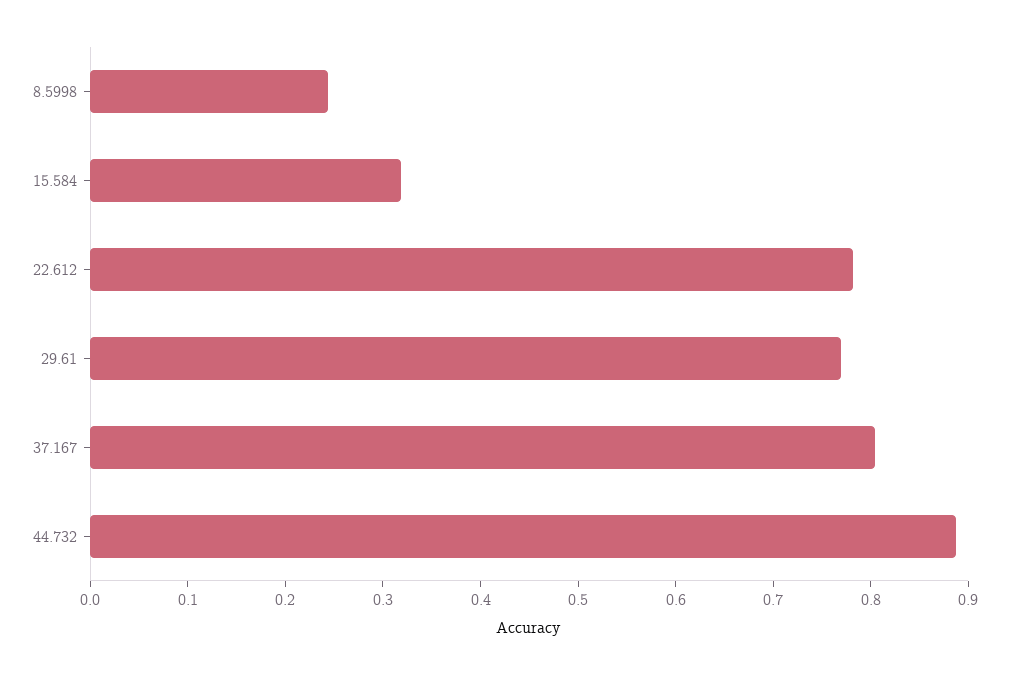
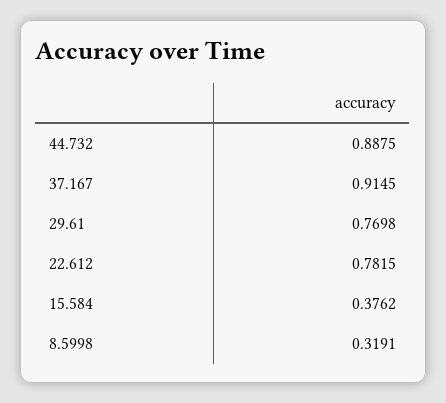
  {
-   "8.5998": 0.24,
+   "8.5998": 0.3191,
-   "15.584": 0.32,
+   "15.584": 0.3762,
    "22.612": 0.7815,
    "29.61": 0.7698,
-   "37.167": 0.8,
+   "37.167": 0.9145,
    "44.732": 0.8875
  }

